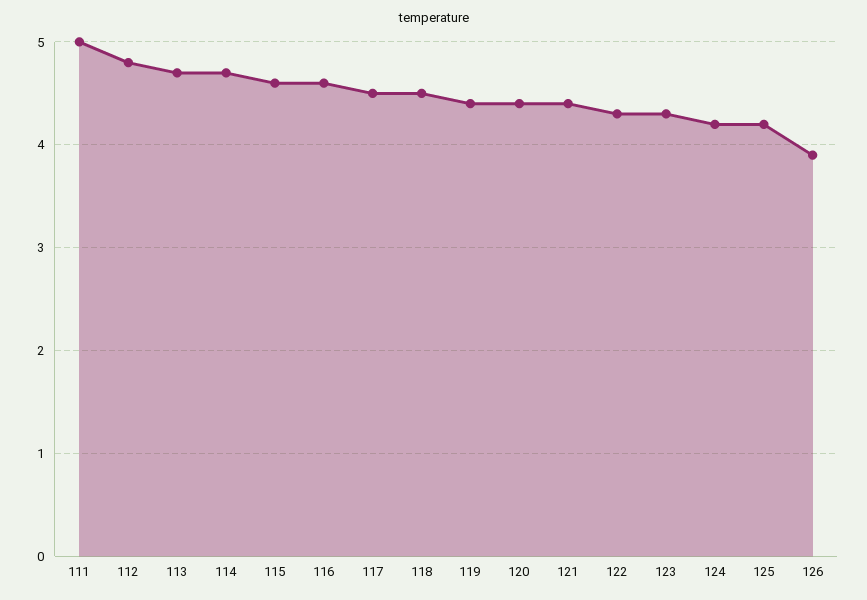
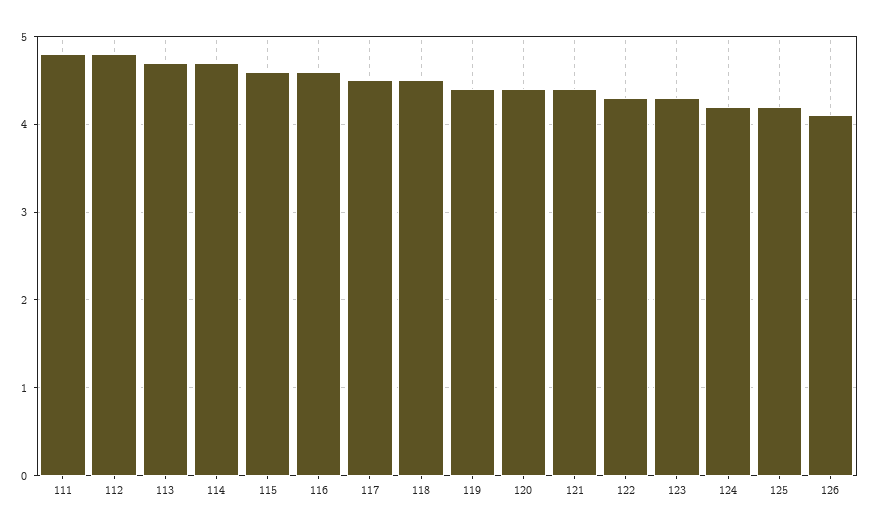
  {
-   "111": 5,
+   "111": 4.8,
    "112": 4.8,
    "113": 4.7,
    "114": 4.7,
    "115": 4.6,
    "116": 4.6,
    "117": 4.5,
    "118": 4.5,
    "119": 4.4,
    "120": 4.4,
    "121": 4.4,
    "122": 4.3,
    "123": 4.3,
    "124": 4.2,
    "125": 4.2,
-   "126": 3.9
+   "126": 4.1
  }

